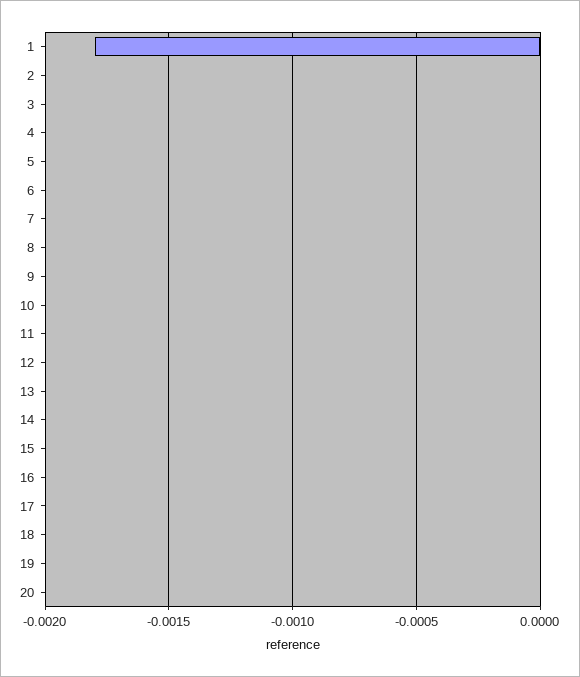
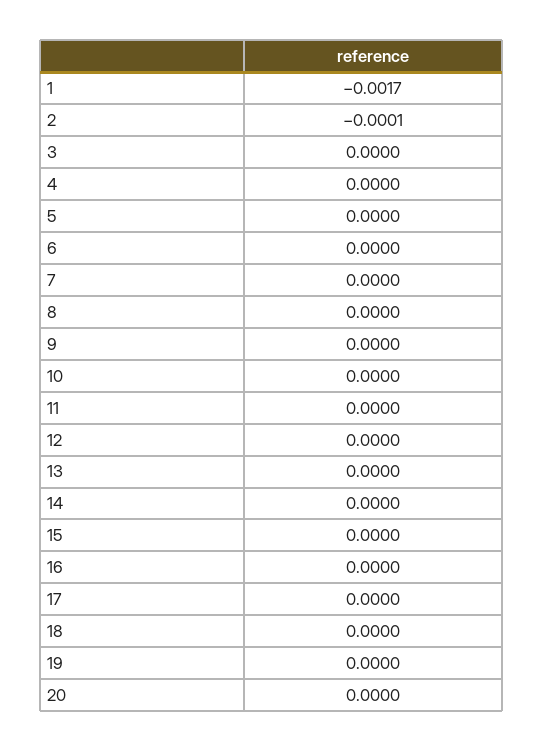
  {
-   "1": -0.0018,
+   "1": -0.0017,
-   "2": 0,
+   "2": -0.0001,
    "3": 0,
    "4": 0,
    "5": 0,
    "6": 0,
    "7": 0,
    "8": 0,
    "9": 0,
    "10": 0,
    "11": 0,
    "12": 0,
    "13": 0,
    "14": 0,
    "15": 0,
    "16": 0,
    "17": 0,
    "18": 0,
    "19": 0,
    "20": 0
  }

